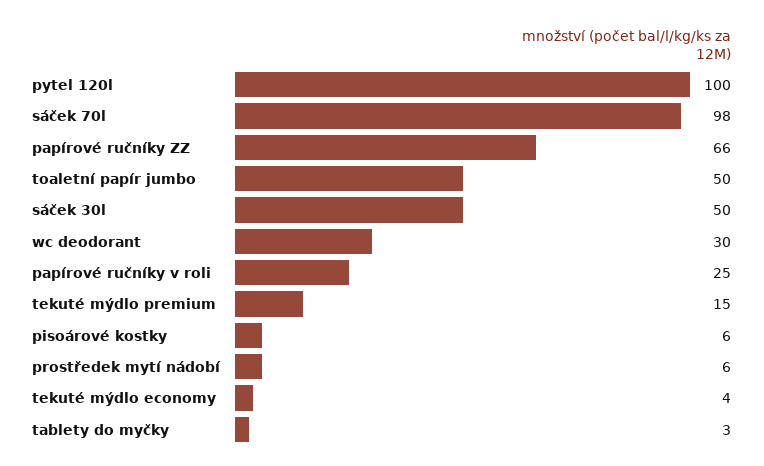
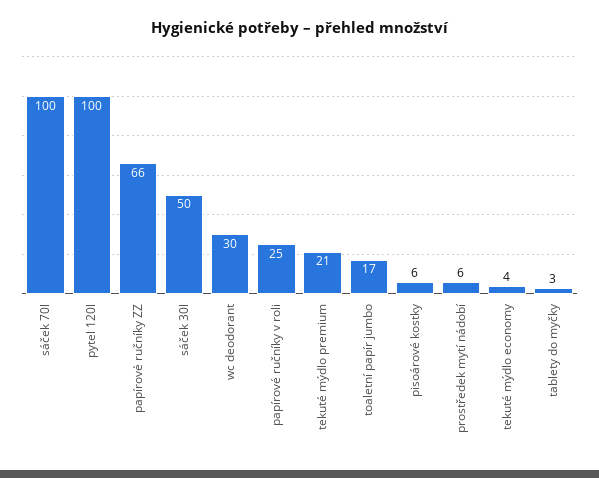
  {
    "pytel 120l": 100,
-   "sáček 70l": 98,
+   "sáček 70l": 100,
    "papírové ručníky ZZ": 66,
-   "toaletní papír jumbo": 50,
+   "toaletní papír jumbo": 17,
    "sáček 30l": 50,
    "wc deodorant": 30,
    "papírové ručníky v roli": 25,
-   "tekuté mýdlo premium": 15,
+   "tekuté mýdlo premium": 21,
    "pisoárové kostky": 6,
    "prostředek mytí nádobí": 6,
    "tekuté mýdlo economy": 4,
    "tablety do myčky": 3
  }

